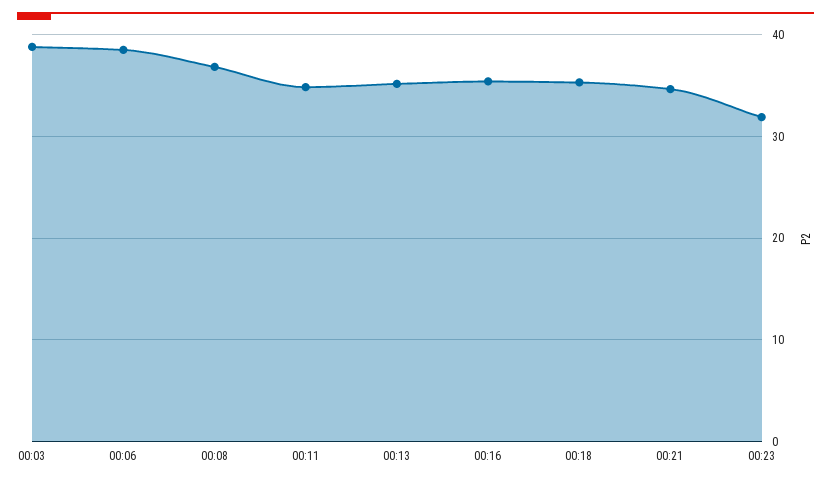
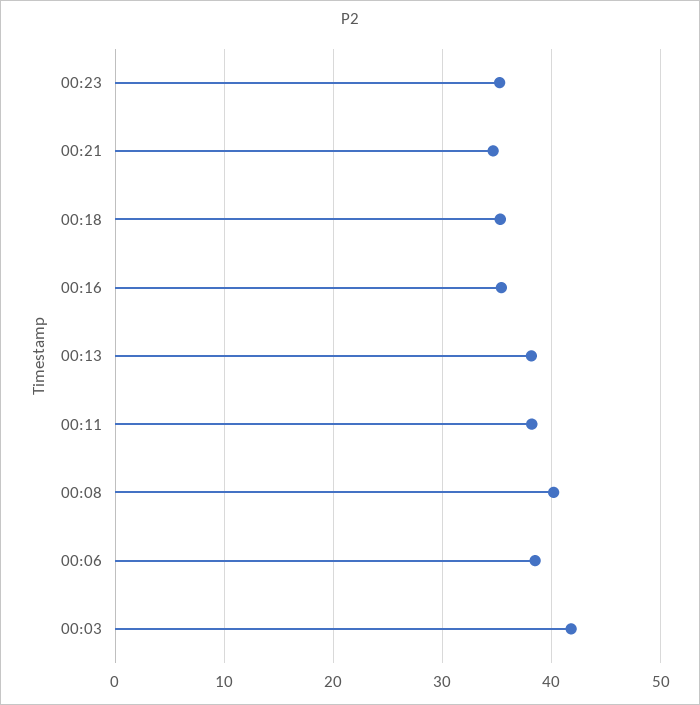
  {
-   "00:03": 39,
+   "00:03": 42,
    "00:06": 39,
-   "00:08": 37,
+   "00:08": 40,
-   "00:11": 35,
+   "00:11": 38,
-   "00:13": 35,
+   "00:13": 38,
    "00:16": 35,
    "00:18": 35,
    "00:21": 35,
-   "00:23": 32
+   "00:23": 35
  }

